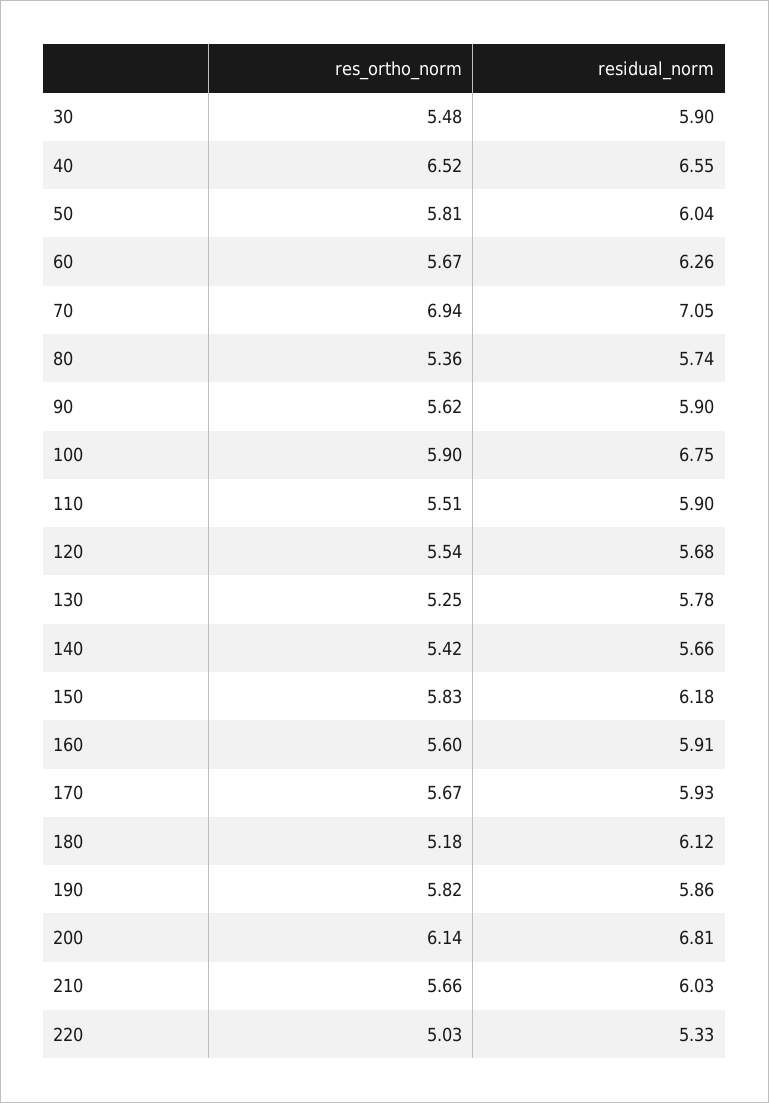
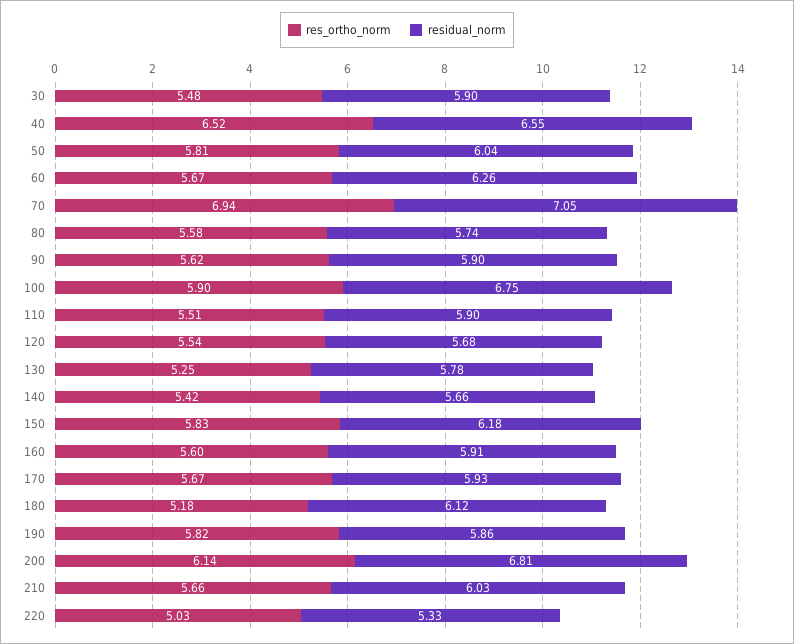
  {
    "res_ortho_norm": {
      "30": 5.48,
      "40": 6.52,
      "50": 5.81,
      "60": 5.67,
      "70": 6.94,
-     "80": 5.36,
+     "80": 5.58,
      "90": 5.62,
      "100": 5.9,
      "110": 5.51,
      "120": 5.54,
      "130": 5.25,
      "140": 5.42,
      "150": 5.83,
      "160": 5.6,
      "170": 5.67,
      "180": 5.18,
      "190": 5.82,
      "200": 6.14,
      "210": 5.66,
      "220": 5.03
    },
    "residual_norm": {
      "30": 5.9,
      "40": 6.55,
      "50": 6.04,
      "60": 6.26,
      "70": 7.05,
      "80": 5.74,
      "90": 5.9,
      "100": 6.75,
      "110": 5.9,
      "120": 5.68,
      "130": 5.78,
      "140": 5.66,
      "150": 6.18,
      "160": 5.91,
      "170": 5.93,
      "180": 6.12,
      "190": 5.86,
      "200": 6.81,
      "210": 6.03,
      "220": 5.33
    }
  }

